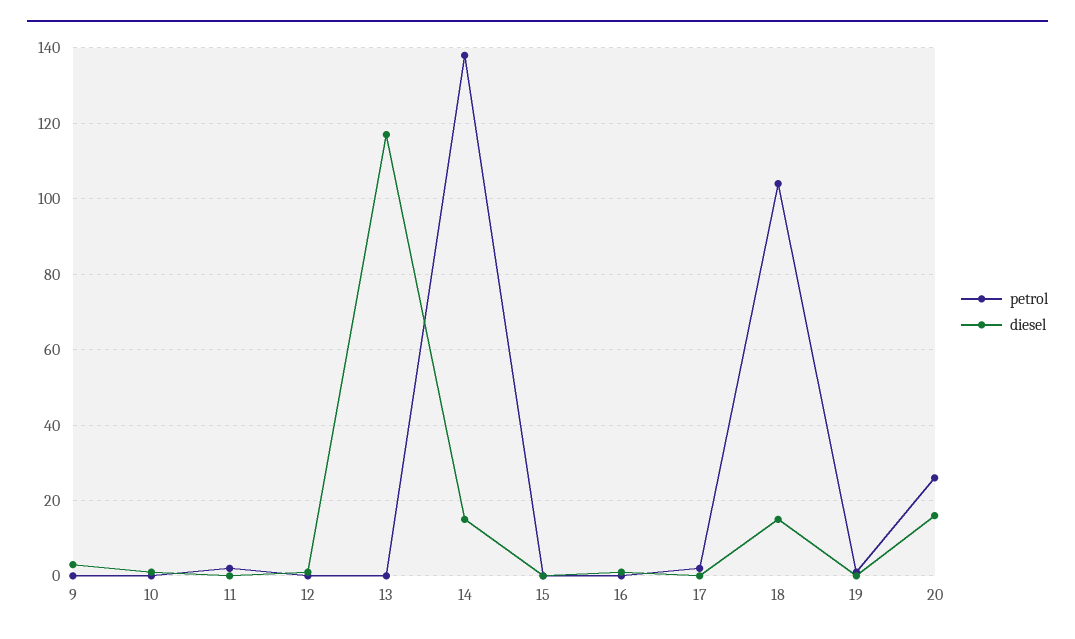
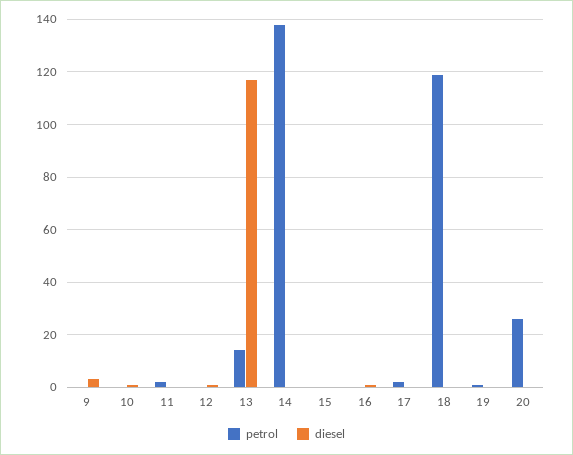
  {
    "petrol": {
      "9": 0,
      "10": 0,
      "11": 0,
      "12": 0,
-     "13": 0,
+     "13": 15,
      "14": 140,
      "15": 0,
      "16": 0,
      "17": 0,
-     "18": 105,
+     "18": 120,
      "19": 0,
      "20": 25
    },
    "diesel": {
      "9": 5,
      "10": 0,
      "11": 0,
      "12": 0,
      "13": 115,
-     "14": 15,
+     "14": 0,
      "15": 0,
      "16": 0,
      "17": 0,
-     "18": 15,
+     "18": 0,
      "19": 0,
-     "20": 15
+     "20": 0
    }
  }

